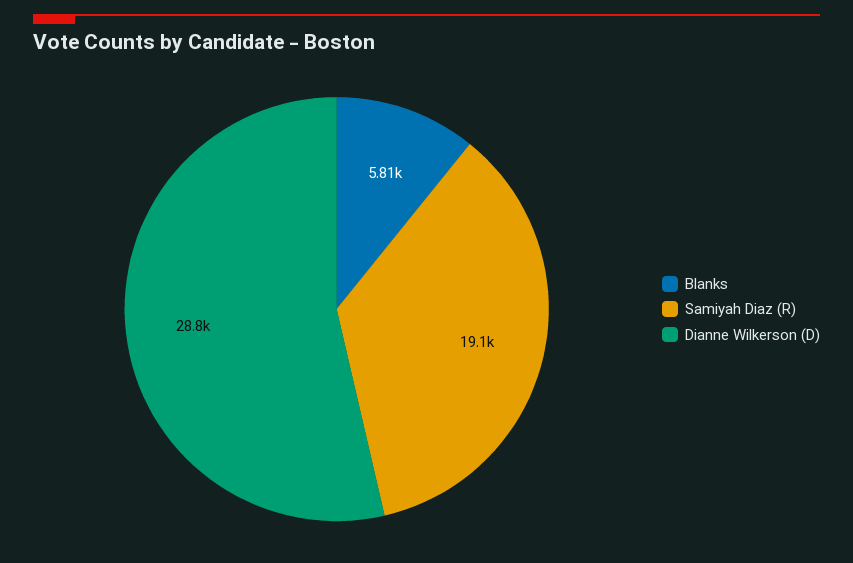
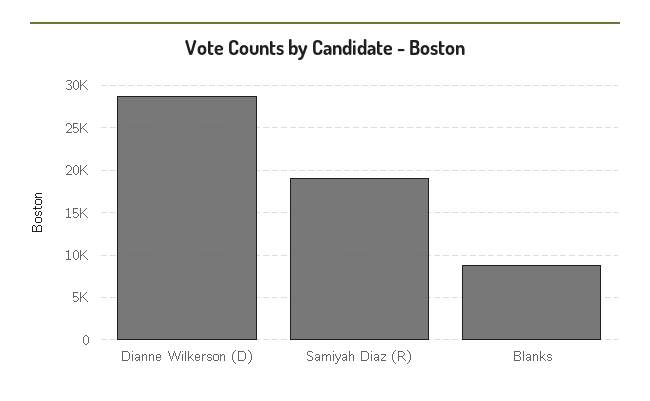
  {
-   "Blanks": 5810,
+   "Blanks": 9000,
    "Samiyah Diaz (R)": 19100,
    "Dianne Wilkerson (D)": 28800
  }

